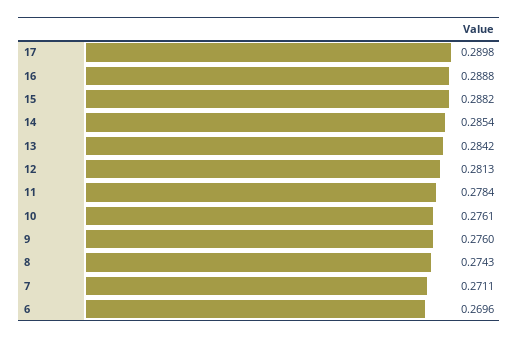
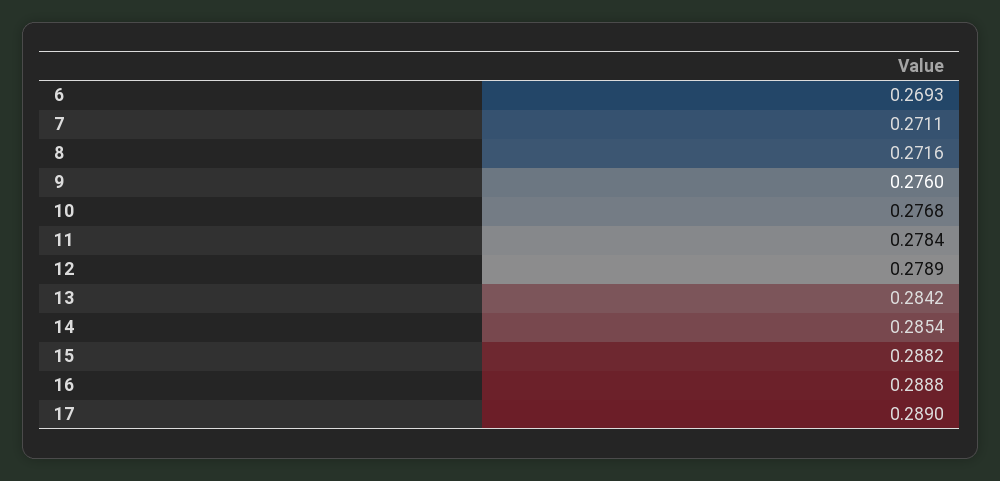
  {
-   "17": 0.2898,
+   "17": 0.289,
    "16": 0.2888,
    "15": 0.2882,
    "14": 0.2854,
    "13": 0.2842,
-   "12": 0.2813,
+   "12": 0.2789,
    "11": 0.2784,
-   "10": 0.2761,
+   "10": 0.2768,
    "9": 0.276,
-   "8": 0.2743,
+   "8": 0.2716,
    "7": 0.2711,
-   "6": 0.2696
+   "6": 0.2693
  }

